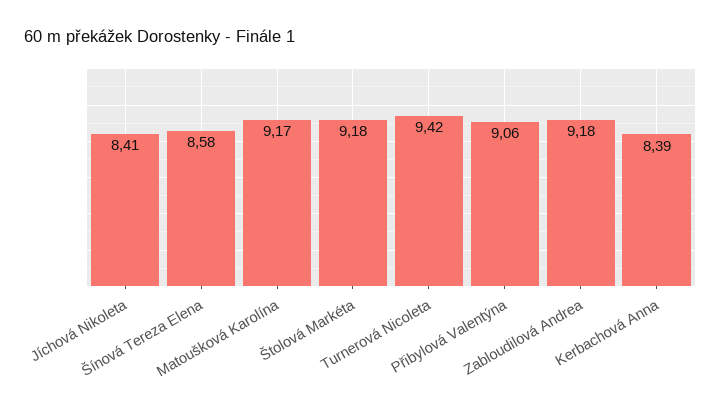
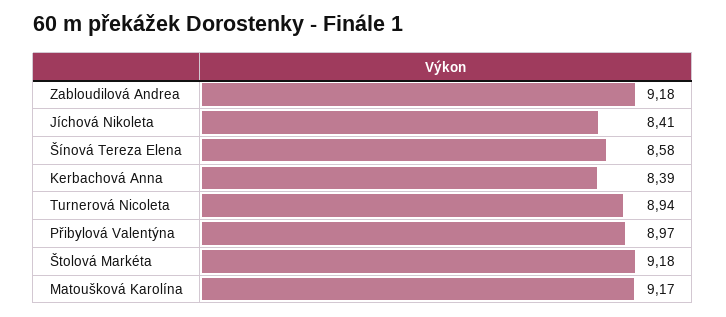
  {
    "Jíchová Nikoleta": 8.41,
    "Šínová Tereza Elena": 8.58,
    "Matoušková Karolína": 9.17,
    "Štolová Markéta": 9.18,
-   "Turnerová Nicoleta": 9.42,
+   "Turnerová Nicoleta": 8.94,
-   "Přibylová Valentýna": 9.06,
+   "Přibylová Valentýna": 8.97,
    "Zabloudilová Andrea": 9.18,
    "Kerbachová Anna": 8.39
  }

